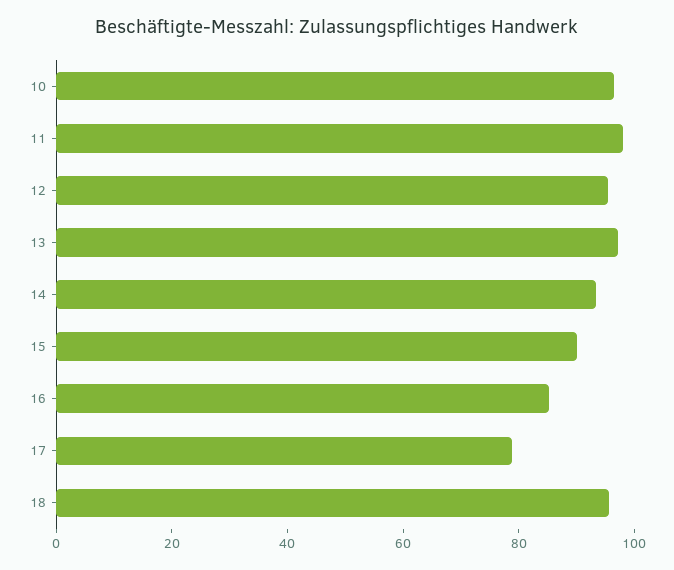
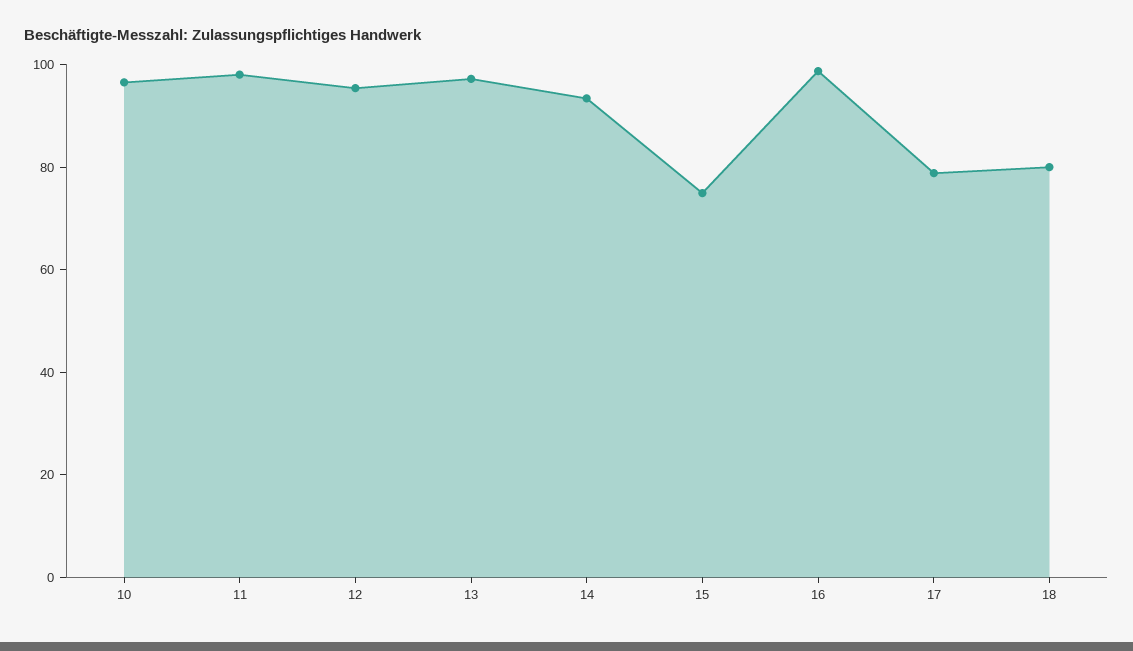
  {
    "10": 95,
    "11": 100,
    "12": 95,
    "13": 95,
    "14": 95,
-   "15": 90,
+   "15": 75,
-   "16": 85,
+   "16": 100,
    "17": 80,
-   "18": 95
+   "18": 80
  }

